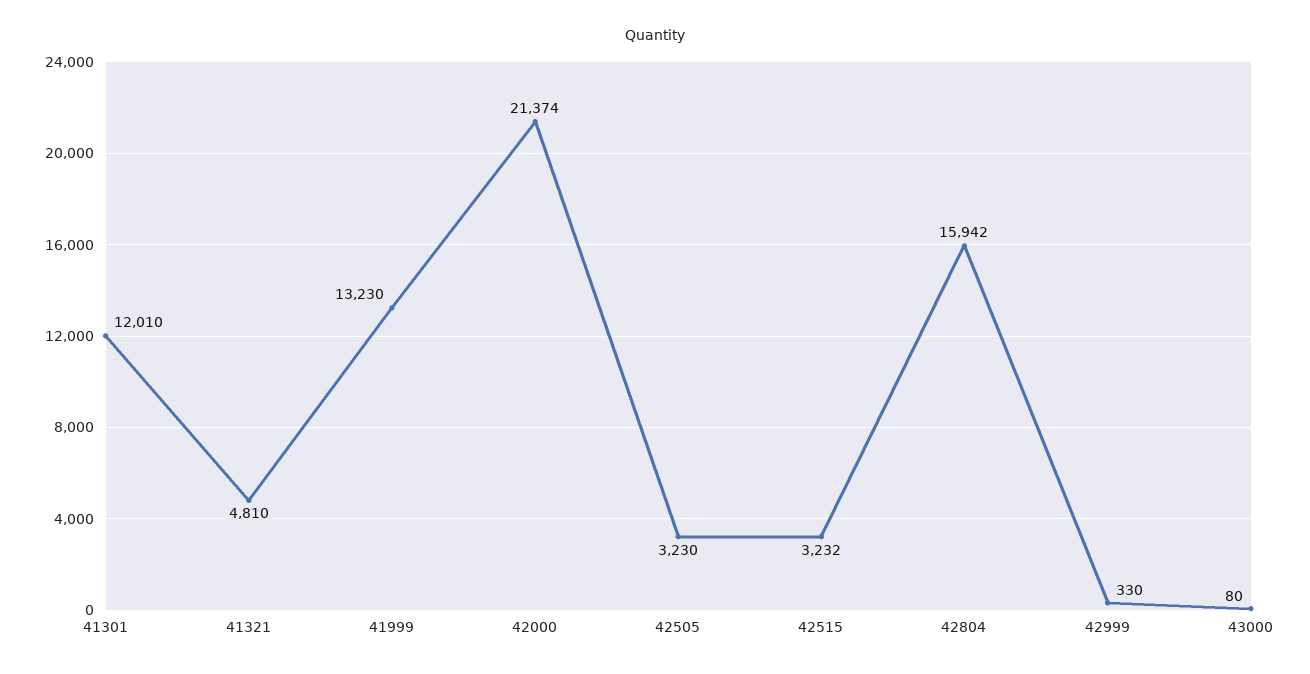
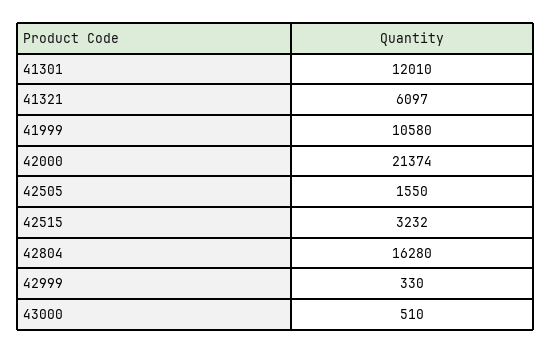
  {
    "41301": 12010,
-   "41321": 4810,
+   "41321": 6097,
-   "41999": 13230,
+   "41999": 10580,
    "42000": 21374,
-   "42505": 3230,
+   "42505": 1550,
    "42515": 3232,
-   "42804": 15942,
+   "42804": 16280,
    "42999": 330,
-   "43000": 80
+   "43000": 510
  }

